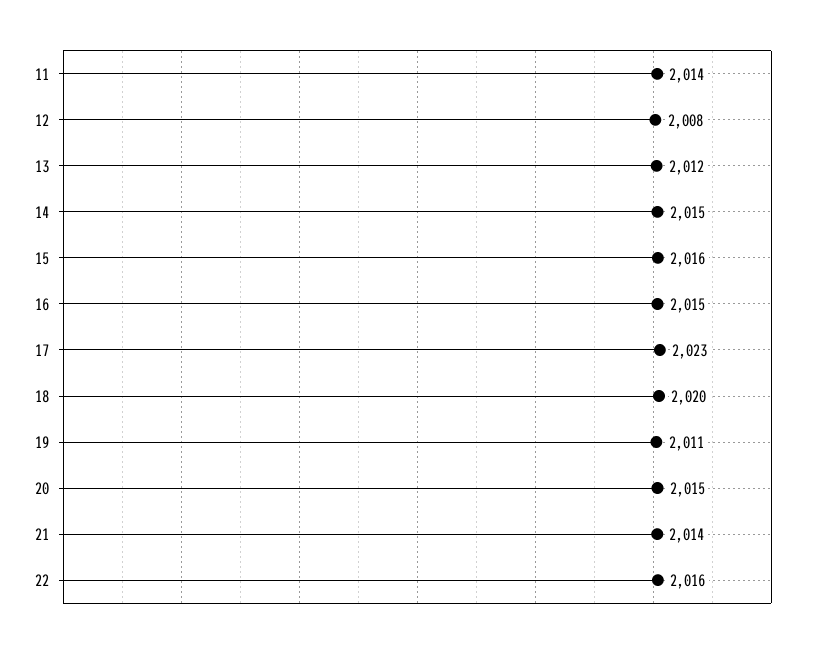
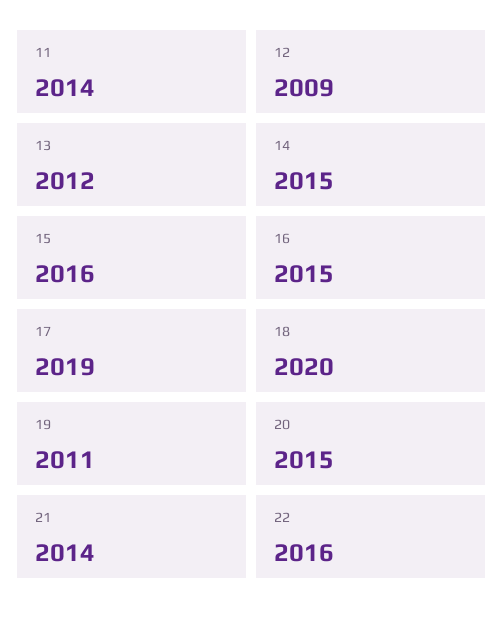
  {
    "11": 2014,
-   "12": 2008,
+   "12": 2009,
    "13": 2012,
    "14": 2015,
    "15": 2016,
    "16": 2015,
-   "17": 2023,
+   "17": 2019,
    "18": 2020,
    "19": 2011,
    "20": 2015,
    "21": 2014,
    "22": 2016
  }

